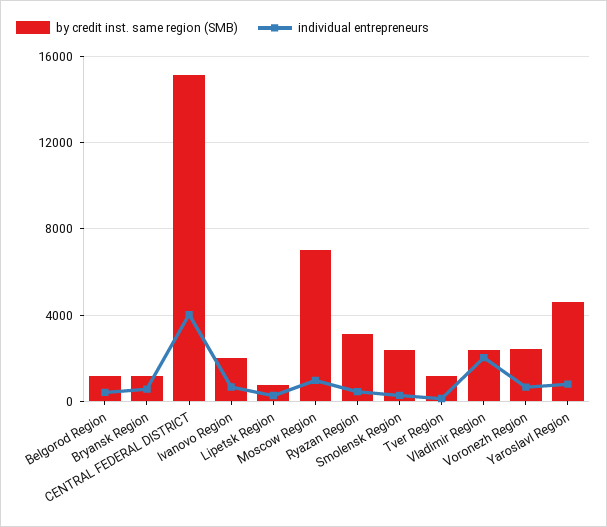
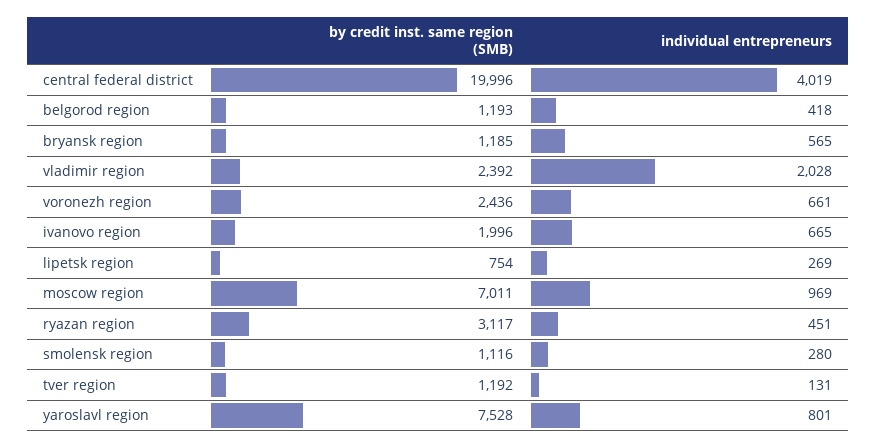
  {
    "by credit inst. same region (SMB)": {
      "Belgorod Region": 1193,
      "Bryansk Region": 1185,
-     "CENTRAL FEDERAL DISTRICT": 15000,
+     "CENTRAL FEDERAL DISTRICT": 19996,
      "Ivanovo Region": 1996,
      "Lipetsk Region": 754,
      "Moscow Region": 7011,
      "Ryazan Region": 3117,
-     "Smolensk Region": 2500,
+     "Smolensk Region": 1116,
      "Tver Region": 1192,
      "Vladimir Region": 2392,
      "Voronezh Region": 2436,
-     "Yaroslavl Region": 4500
+     "Yaroslavl Region": 7528
    },
    "individual entrepreneurs": {
      "Belgorod Region": 418,
      "Bryansk Region": 565,
      "CENTRAL FEDERAL DISTRICT": 4019,
      "Ivanovo Region": 665,
      "Lipetsk Region": 269,
      "Moscow Region": 969,
      "Ryazan Region": 451,
      "Smolensk Region": 280,
      "Tver Region": 131,
      "Vladimir Region": 2028,
      "Voronezh Region": 661,
      "Yaroslavl Region": 801
    }
  }

